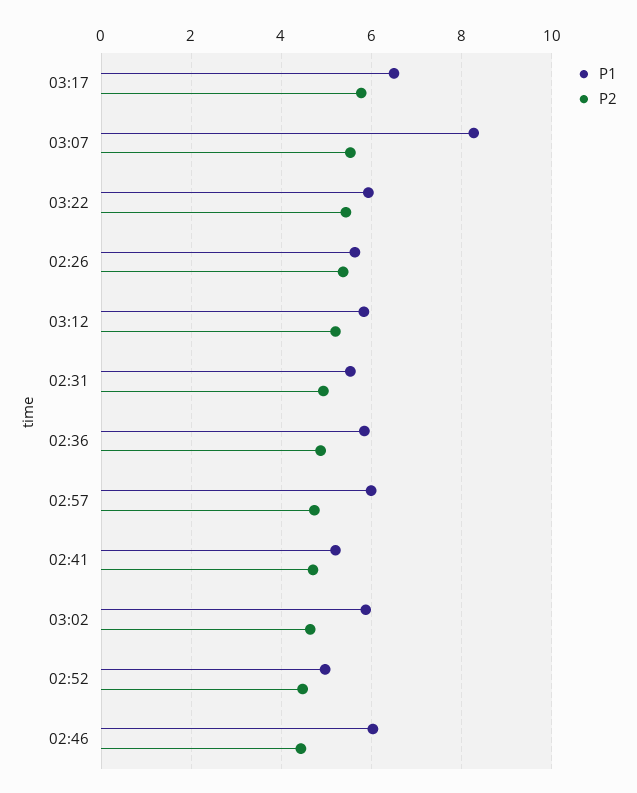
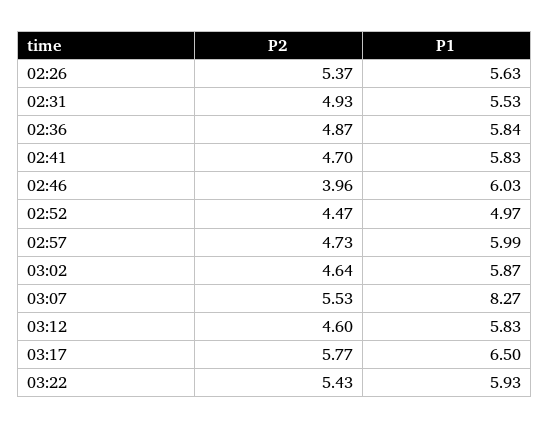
  {
    "P1": {
      "03:17": 6.5,
      "03:07": 8.27,
      "03:22": 5.93,
      "02:26": 5.63,
      "03:12": 5.83,
      "02:31": 5.53,
      "02:36": 5.84,
      "02:57": 5.99,
-     "02:41": 5.2,
+     "02:41": 5.83,
      "03:02": 5.87,
      "02:52": 4.97,
      "02:46": 6.03
    },
    "P2": {
      "03:17": 5.77,
      "03:07": 5.53,
      "03:22": 5.43,
      "02:26": 5.37,
-     "03:12": 5.2,
+     "03:12": 4.6,
      "02:31": 4.93,
      "02:36": 4.87,
      "02:57": 4.73,
      "02:41": 4.7,
      "03:02": 4.64,
      "02:52": 4.47,
-     "02:46": 4.4
+     "02:46": 3.96
    }
  }

